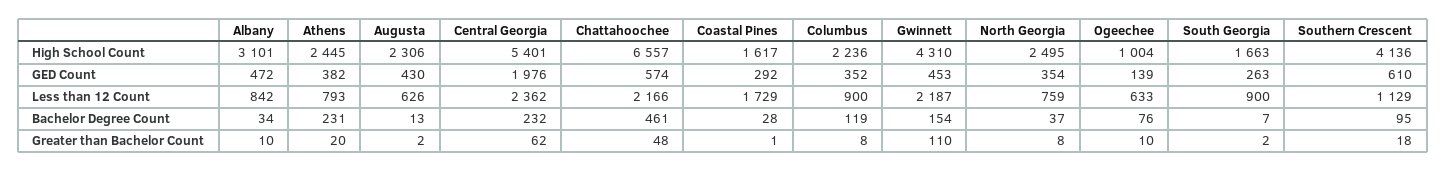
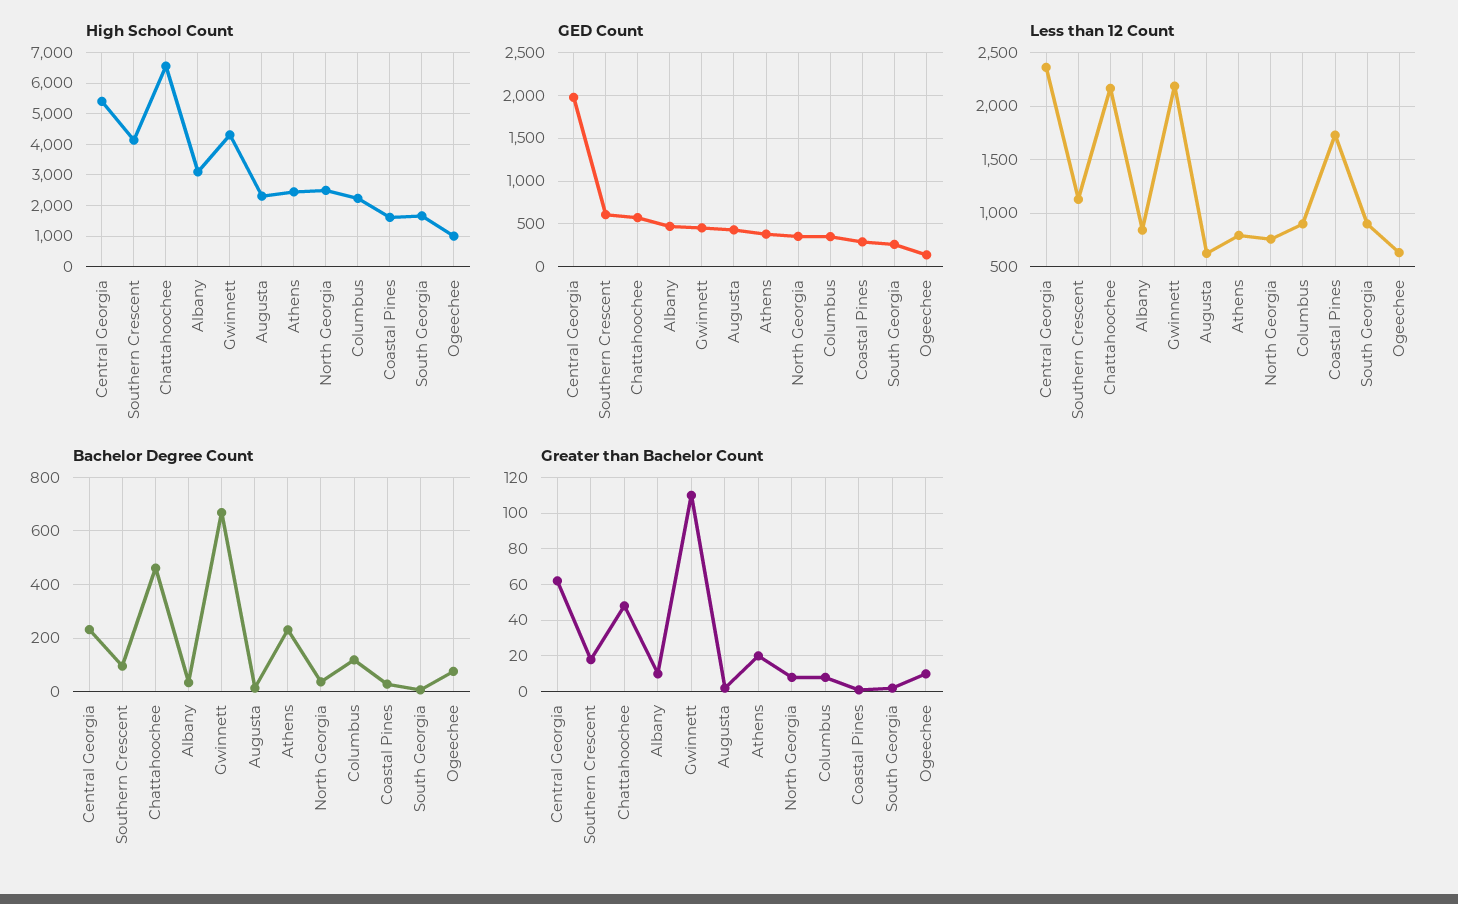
  {
    "High School Count": {
      "Albany": 3101,
      "Athens": 2445,
      "Augusta": 2306,
      "Central Georgia": 5401,
      "Chattahoochee": 6557,
      "Coastal Pines": 1617,
      "Columbus": 2236,
      "Gwinnett": 4310,
      "North Georgia": 2495,
      "Ogeechee": 1004,
      "South Georgia": 1663,
      "Southern Crescent": 4136
    },
    "GED Count": {
      "Albany": 472,
      "Athens": 382,
      "Augusta": 430,
      "Central Georgia": 1976,
      "Chattahoochee": 574,
      "Coastal Pines": 292,
      "Columbus": 352,
      "Gwinnett": 453,
      "North Georgia": 354,
      "Ogeechee": 139,
      "South Georgia": 263,
      "Southern Crescent": 610
    },
    "Less than 12 Count": {
      "Albany": 842,
      "Athens": 793,
      "Augusta": 626,
      "Central Georgia": 2362,
      "Chattahoochee": 2166,
      "Coastal Pines": 1729,
      "Columbus": 900,
      "Gwinnett": 2187,
      "North Georgia": 759,
      "Ogeechee": 633,
      "South Georgia": 900,
      "Southern Crescent": 1129
    },
    "Bachelor Degree Count": {
      "Albany": 34,
      "Athens": 231,
      "Augusta": 13,
      "Central Georgia": 232,
      "Chattahoochee": 461,
      "Coastal Pines": 28,
      "Columbus": 119,
-     "Gwinnett": 154,
+     "Gwinnett": 675,
      "North Georgia": 37,
      "Ogeechee": 76,
      "South Georgia": 7,
      "Southern Crescent": 95
    },
    "Greater than Bachelor Count": {
      "Albany": 10,
      "Athens": 20,
      "Augusta": 2,
      "Central Georgia": 62,
      "Chattahoochee": 48,
      "Coastal Pines": 1,
      "Columbus": 8,
      "Gwinnett": 110,
      "North Georgia": 8,
      "Ogeechee": 10,
      "South Georgia": 2,
      "Southern Crescent": 18
    }
  }

